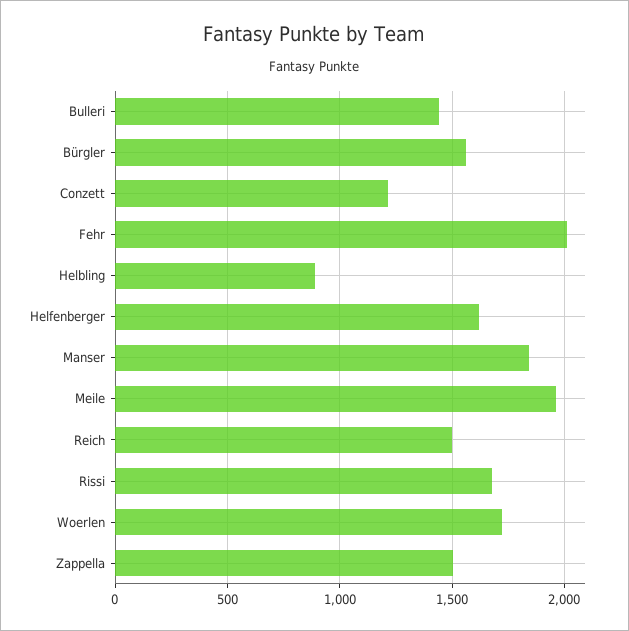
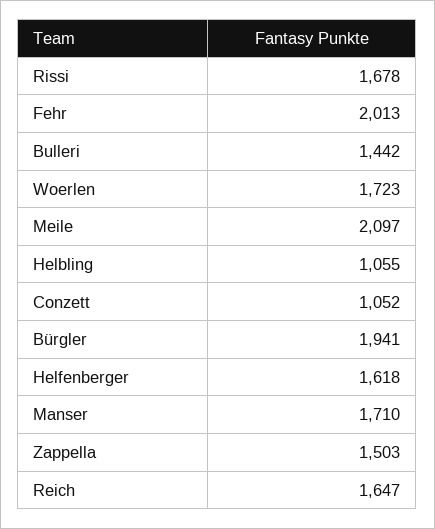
  {
    "Bulleri": 1442,
-   "Bürgler": 1550,
+   "Bürgler": 1941,
-   "Conzett": 1200,
+   "Conzett": 1052,
    "Fehr": 2013,
-   "Helbling": 900,
+   "Helbling": 1055,
    "Helfenberger": 1618,
-   "Manser": 1850,
+   "Manser": 1710,
-   "Meile": 1950,
+   "Meile": 2097,
-   "Reich": 1500,
+   "Reich": 1647,
    "Rissi": 1678,
    "Woerlen": 1723,
    "Zappella": 1503
  }

